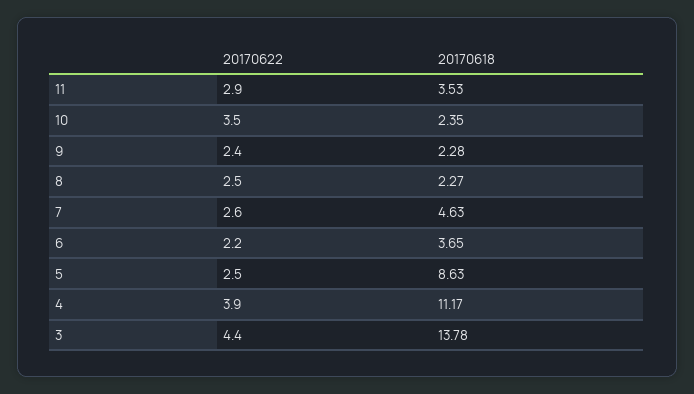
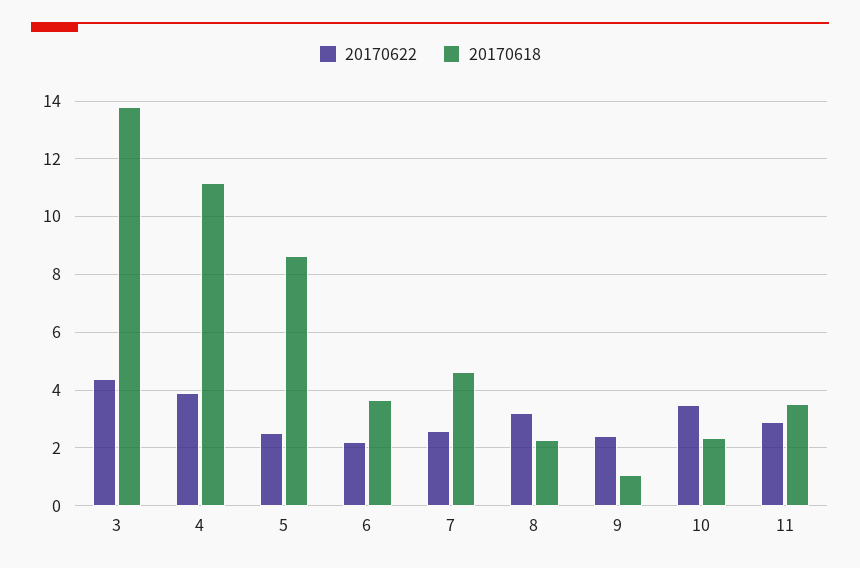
  {
    "20170622": {
      "11": 2.9,
      "10": 3.5,
      "9": 2.4,
-     "8": 2.5,
+     "8": 3.25,
      "7": 2.6,
      "6": 2.2,
      "5": 2.5,
      "4": 3.9,
      "3": 4.4
    },
    "20170618": {
      "11": 3.53,
      "10": 2.35,
-     "9": 2.28,
+     "9": 1,
      "8": 2.27,
      "7": 4.63,
      "6": 3.65,
      "5": 8.63,
      "4": 11.17,
      "3": 13.78
    }
  }

